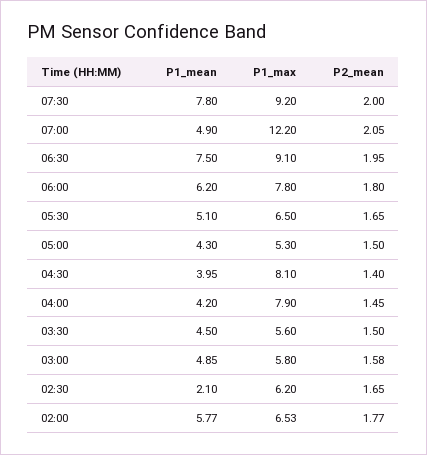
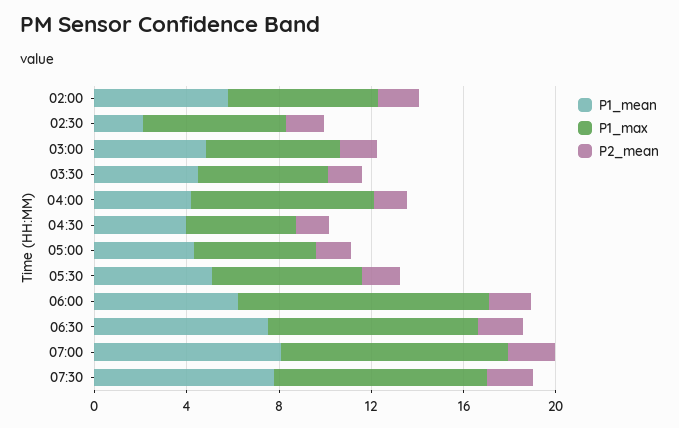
  {
    "P1_mean": {
      "07:30": 7.8,
-     "07:00": 4.9,
+     "07:00": 8,
      "06:30": 7.5,
      "06:00": 6.2,
      "05:30": 5.1,
      "05:00": 4.3,
      "04:30": 3.95,
      "04:00": 4.2,
      "03:30": 4.5,
      "03:00": 4.85,
      "02:30": 2.1,
      "02:00": 5.77
    },
    "P1_max": {
      "07:30": 9.2,
-     "07:00": 12.2,
+     "07:00": 10,
      "06:30": 9.1,
-     "06:00": 7.8,
+     "06:00": 11,
      "05:30": 6.5,
      "05:00": 5.3,
-     "04:30": 8.1,
+     "04:30": 5,
      "04:00": 7.9,
      "03:30": 5.6,
      "03:00": 5.8,
      "02:30": 6.2,
      "02:00": 6.53
    },
    "P2_mean": {
      "07:30": 2,
      "07:00": 2.05,
      "06:30": 1.95,
      "06:00": 1.8,
      "05:30": 1.65,
      "05:00": 1.5,
      "04:30": 1.4,
      "04:00": 1.45,
      "03:30": 1.5,
      "03:00": 1.58,
      "02:30": 1.65,
      "02:00": 1.77
    }
  }

